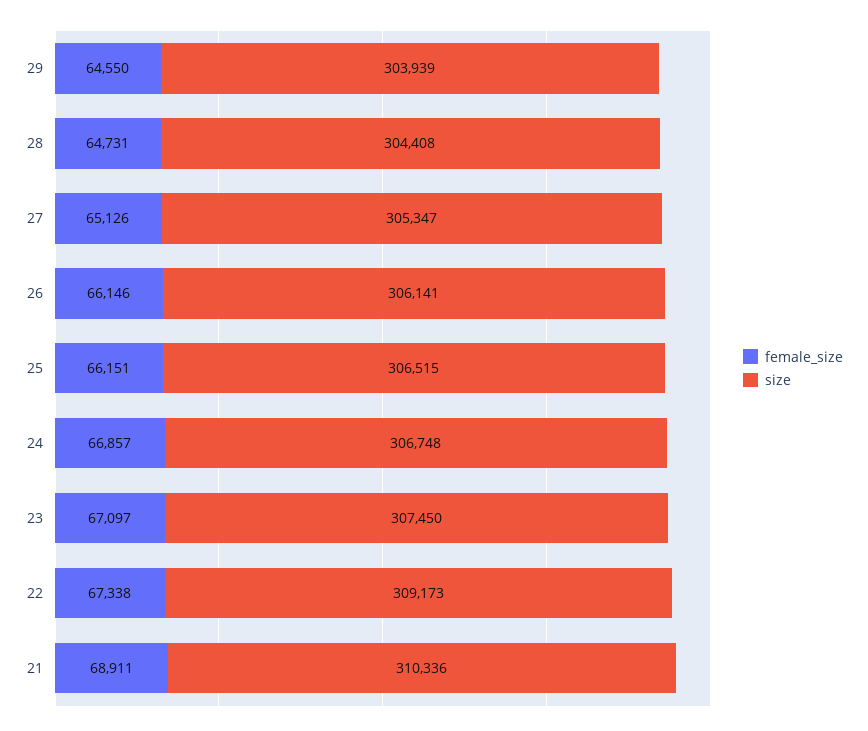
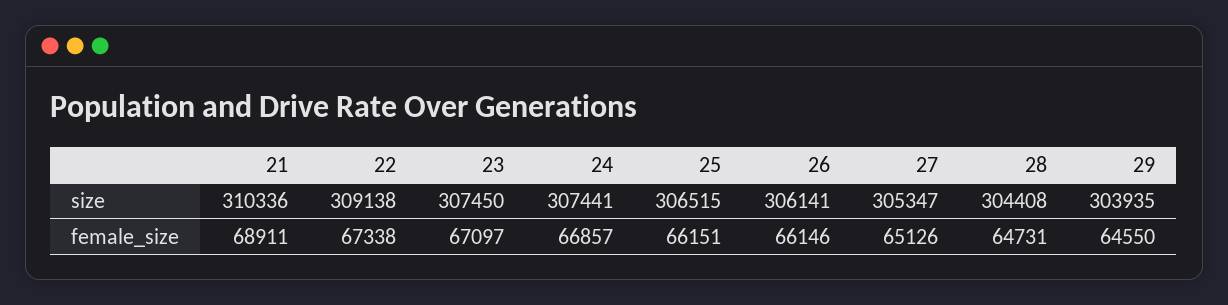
  {
    "female_size": {
      "29": 64550,
      "28": 64731,
      "27": 65126,
      "26": 66146,
      "25": 66151,
      "24": 66857,
      "23": 67097,
      "22": 67338,
      "21": 68911
    },
    "size": {
-     "29": 303939,
+     "29": 303935,
      "28": 304408,
      "27": 305347,
      "26": 306141,
      "25": 306515,
-     "24": 306748,
+     "24": 307441,
      "23": 307450,
-     "22": 309173,
+     "22": 309138,
      "21": 310336
    }
  }

